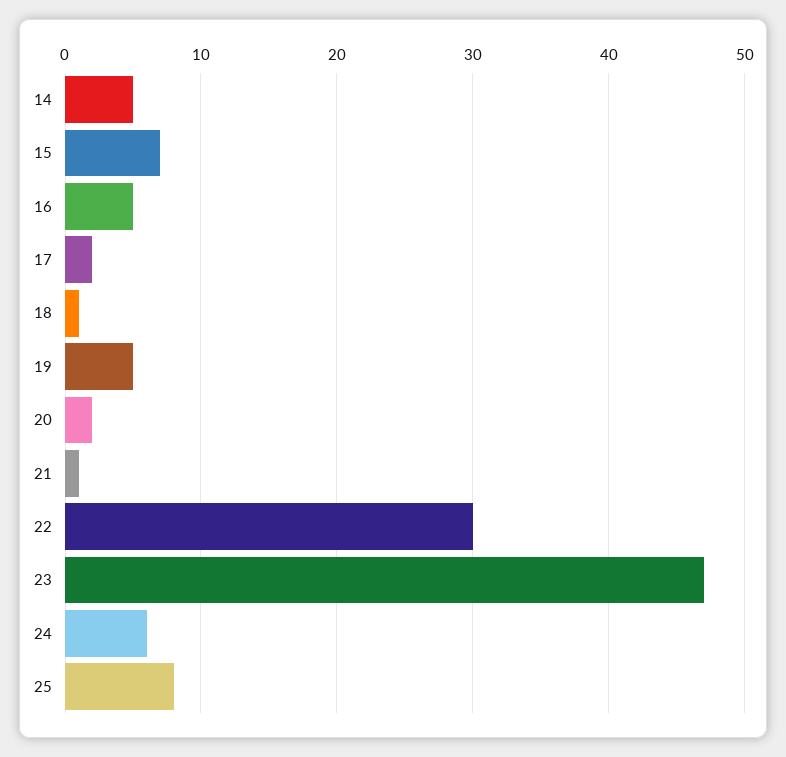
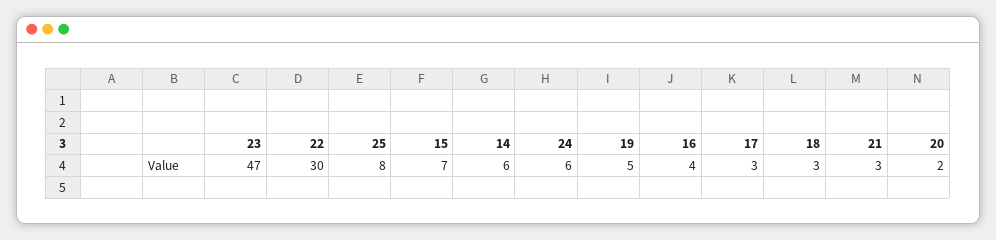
  {
-   "14": 5,
+   "14": 6,
    "15": 7,
-   "16": 5,
+   "16": 4,
-   "17": 2,
+   "17": 3,
-   "18": 1,
+   "18": 3,
    "19": 5,
    "20": 2,
-   "21": 1,
+   "21": 3,
    "22": 30,
    "23": 47,
    "24": 6,
    "25": 8
  }

